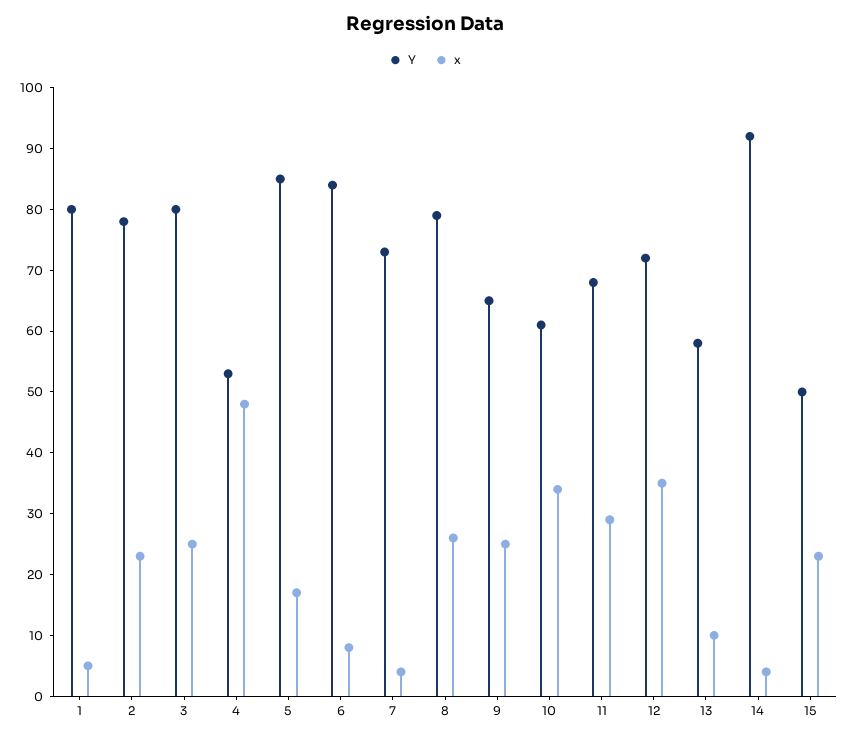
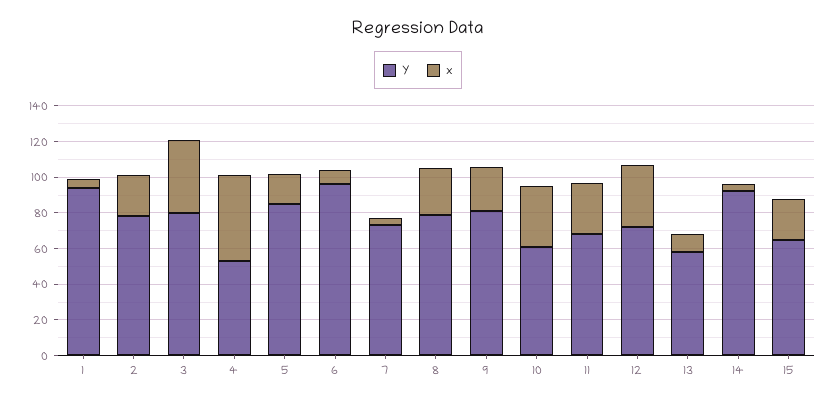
  {
    "Y": {
-     "1": 80,
+     "1": 95,
      "2": 80,
      "3": 80,
      "4": 55,
      "5": 85,
-     "6": 85,
+     "6": 95,
      "7": 75,
      "8": 80,
-     "9": 65,
+     "9": 80,
      "10": 60,
      "11": 70,
      "12": 70,
      "13": 60,
      "14": 90,
-     "15": 50
+     "15": 65
    },
    "x": {
      "1": 5,
      "2": 25,
-     "3": 25,
+     "3": 40,
      "4": 50,
      "5": 15,
      "6": 10,
      "7": 5,
      "8": 25,
      "9": 25,
      "10": 35,
      "11": 30,
      "12": 35,
      "13": 10,
      "14": 5,
      "15": 25
    }
  }

